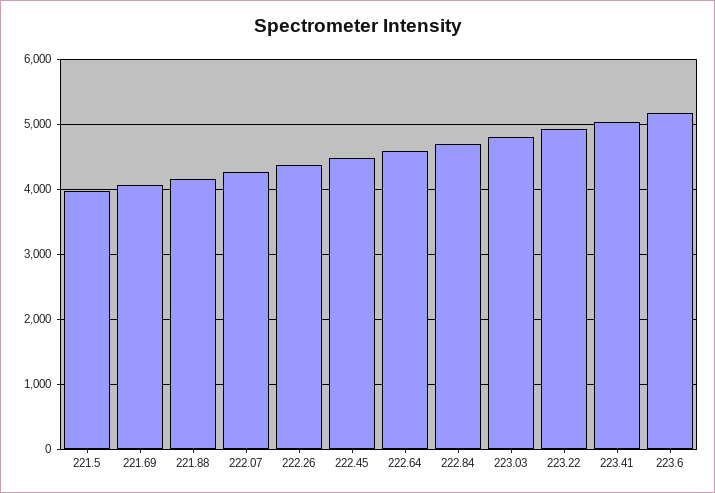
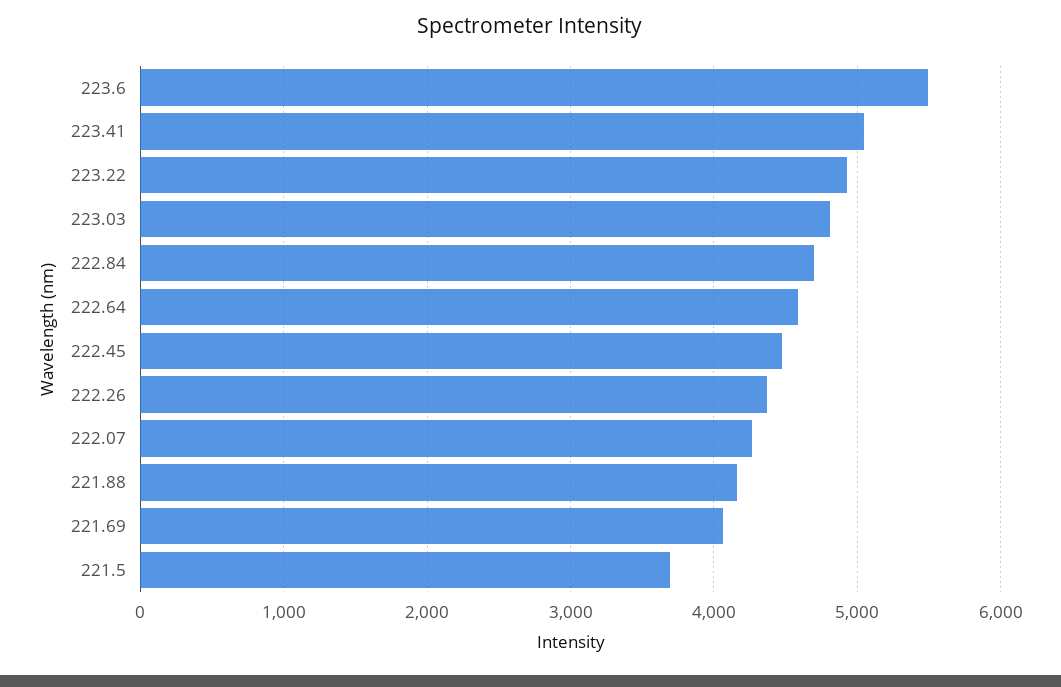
  {
-   "221.5": 4000,
+   "221.5": 3700,
    "221.69": 4100,
    "221.88": 4200,
    "222.07": 4300,
    "222.26": 4400,
    "222.45": 4500,
    "222.64": 4600,
    "222.84": 4700,
    "223.03": 4800,
    "223.22": 4900,
    "223.41": 5000,
-   "223.6": 5200
+   "223.6": 5500
  }

